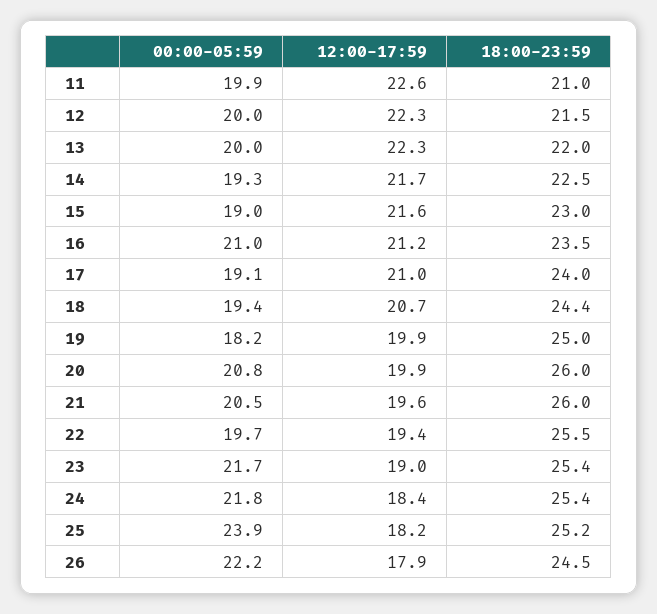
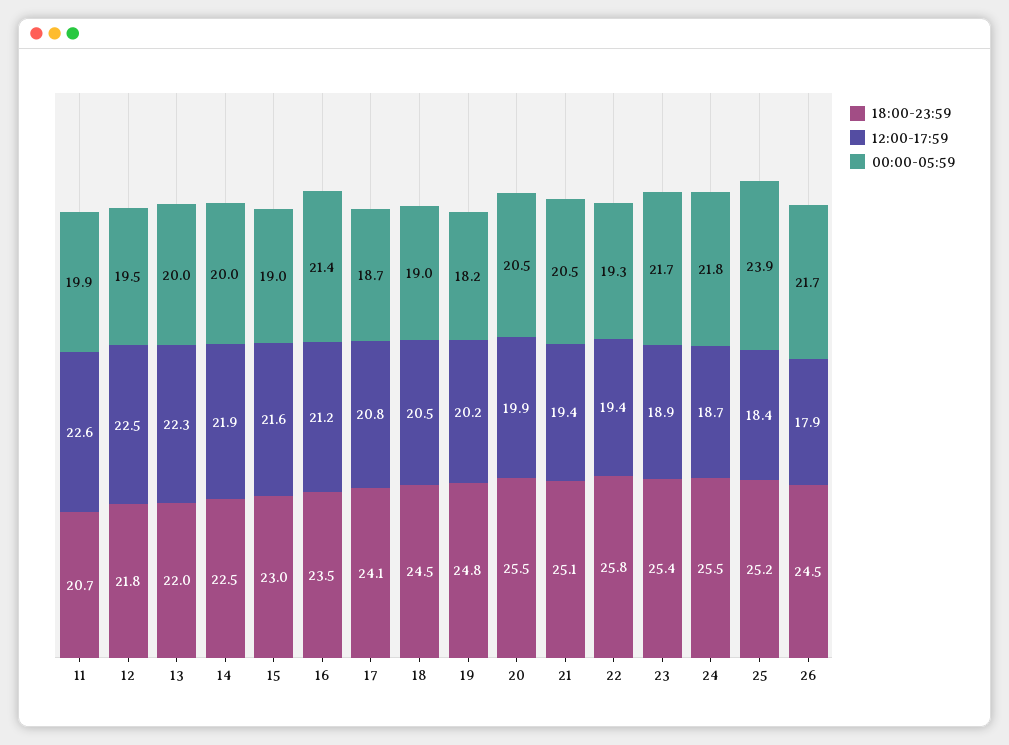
  {
    "00:00-05:59": {
      "11": 19.9,
-     "12": 20,
+     "12": 19.5,
      "13": 20,
-     "14": 19.3,
+     "14": 20,
      "15": 19,
-     "16": 21,
+     "16": 21.4,
-     "17": 19.1,
+     "17": 18.7,
-     "18": 19.4,
+     "18": 19,
      "19": 18.2,
-     "20": 20.8,
+     "20": 20.5,
      "21": 20.5,
-     "22": 19.7,
+     "22": 19.3,
      "23": 21.7,
      "24": 21.8,
      "25": 23.9,
-     "26": 22.2
+     "26": 21.7
    },
    "12:00-17:59": {
      "11": 22.6,
-     "12": 22.3,
+     "12": 22.5,
      "13": 22.3,
-     "14": 21.7,
+     "14": 21.9,
      "15": 21.6,
      "16": 21.2,
-     "17": 21,
+     "17": 20.8,
-     "18": 20.7,
+     "18": 20.5,
-     "19": 19.9,
+     "19": 20.2,
      "20": 19.9,
-     "21": 19.6,
+     "21": 19.4,
      "22": 19.4,
-     "23": 19,
+     "23": 18.9,
-     "24": 18.4,
+     "24": 18.7,
-     "25": 18.2,
+     "25": 18.4,
      "26": 17.9
    },
    "18:00-23:59": {
-     "11": 21,
+     "11": 20.7,
-     "12": 21.5,
+     "12": 21.8,
      "13": 22,
      "14": 22.5,
      "15": 23,
      "16": 23.5,
-     "17": 24,
+     "17": 24.1,
-     "18": 24.4,
+     "18": 24.5,
-     "19": 25,
+     "19": 24.8,
-     "20": 26,
+     "20": 25.5,
-     "21": 26,
+     "21": 25.1,
-     "22": 25.5,
+     "22": 25.8,
      "23": 25.4,
-     "24": 25.4,
+     "24": 25.5,
      "25": 25.2,
      "26": 24.5
    }
  }

